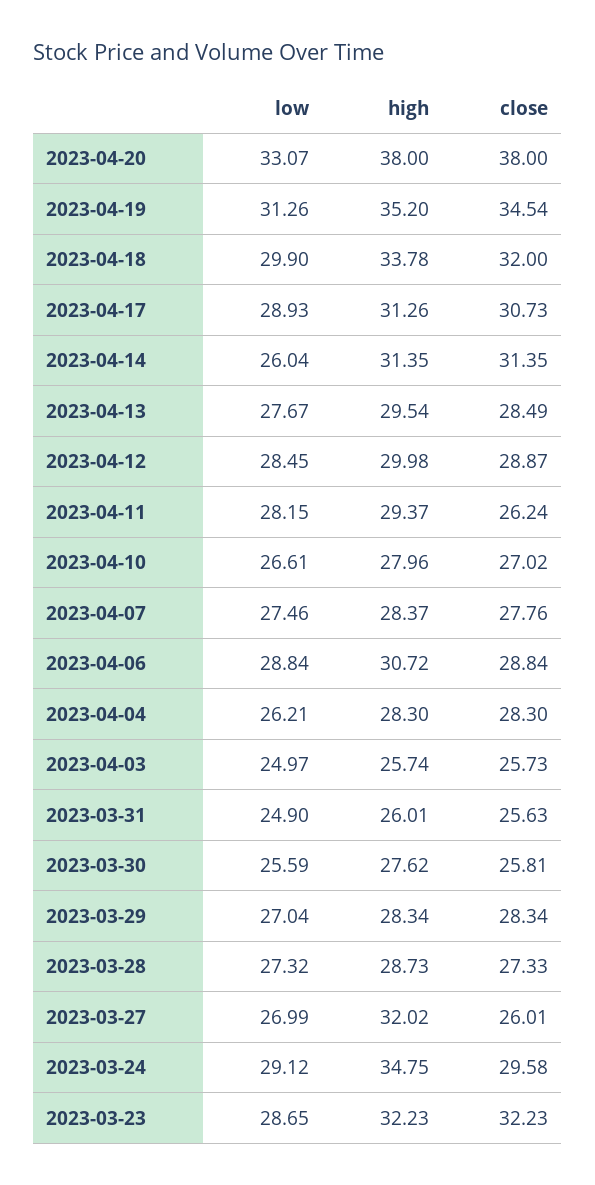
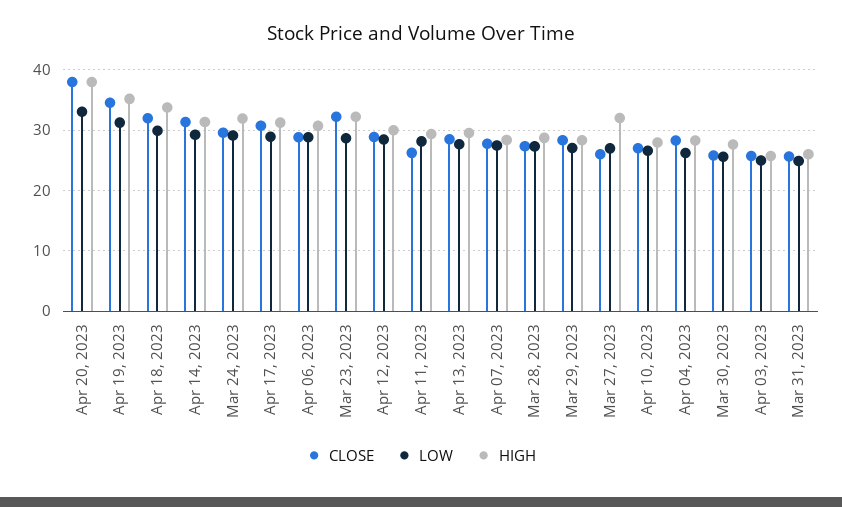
  {
    "low": {
      "2023-04-20": 33.07,
      "2023-04-19": 31.26,
      "2023-04-18": 29.9,
      "2023-04-17": 28.93,
-     "2023-04-14": 26.04,
+     "2023-04-14": 29,
      "2023-04-13": 27.67,
      "2023-04-12": 28.45,
      "2023-04-11": 28.15,
      "2023-04-10": 26.61,
      "2023-04-07": 27.46,
      "2023-04-06": 28.84,
      "2023-04-04": 26.21,
      "2023-04-03": 24.97,
      "2023-03-31": 24.9,
      "2023-03-30": 25.59,
      "2023-03-29": 27.04,
      "2023-03-28": 27.32,
      "2023-03-27": 26.99,
      "2023-03-24": 29.12,
      "2023-03-23": 28.65
    },
    "high": {
      "2023-04-20": 38,
      "2023-04-19": 35.2,
      "2023-04-18": 33.78,
      "2023-04-17": 31.26,
      "2023-04-14": 31.35,
      "2023-04-13": 29.54,
      "2023-04-12": 29.98,
      "2023-04-11": 29.37,
      "2023-04-10": 27.96,
      "2023-04-07": 28.37,
      "2023-04-06": 30.72,
      "2023-04-04": 28.3,
      "2023-04-03": 25.74,
      "2023-03-31": 26.01,
      "2023-03-30": 27.62,
      "2023-03-29": 28.34,
      "2023-03-28": 28.73,
      "2023-03-27": 32.02,
-     "2023-03-24": 34.75,
+     "2023-03-24": 32,
      "2023-03-23": 32.23
    },
    "close": {
      "2023-04-20": 38,
      "2023-04-19": 34.54,
      "2023-04-18": 32,
      "2023-04-17": 30.73,
      "2023-04-14": 31.35,
      "2023-04-13": 28.49,
      "2023-04-12": 28.87,
      "2023-04-11": 26.24,
      "2023-04-10": 27.02,
      "2023-04-07": 27.76,
      "2023-04-06": 28.84,
      "2023-04-04": 28.3,
      "2023-04-03": 25.73,
      "2023-03-31": 25.63,
      "2023-03-30": 25.81,
      "2023-03-29": 28.34,
      "2023-03-28": 27.33,
      "2023-03-27": 26.01,
      "2023-03-24": 29.58,
      "2023-03-23": 32.23
    }
  }

